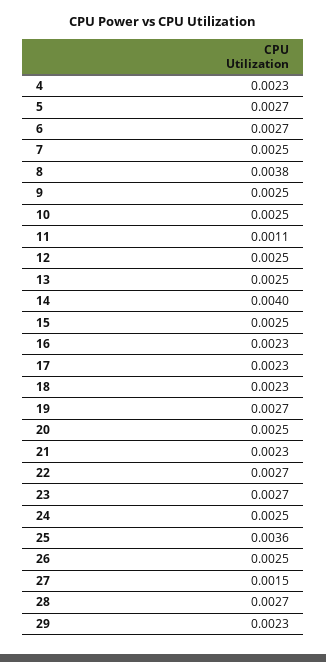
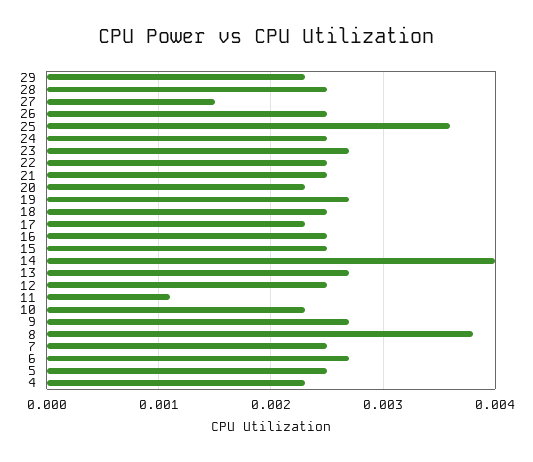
  {
    "4": 0.0023,
-   "5": 0.0027,
+   "5": 0.0025,
    "6": 0.0027,
    "7": 0.0025,
    "8": 0.0038,
-   "9": 0.0025,
+   "9": 0.0027,
-   "10": 0.0025,
+   "10": 0.0023,
    "11": 0.0011,
    "12": 0.0025,
-   "13": 0.0025,
+   "13": 0.0027,
    "14": 0.004,
    "15": 0.0025,
-   "16": 0.0023,
+   "16": 0.0025,
    "17": 0.0023,
-   "18": 0.0023,
+   "18": 0.0025,
    "19": 0.0027,
-   "20": 0.0025,
+   "20": 0.0023,
-   "21": 0.0023,
+   "21": 0.0025,
-   "22": 0.0027,
+   "22": 0.0025,
    "23": 0.0027,
    "24": 0.0025,
    "25": 0.0036,
    "26": 0.0025,
    "27": 0.0015,
-   "28": 0.0027,
+   "28": 0.0025,
    "29": 0.0023
  }

